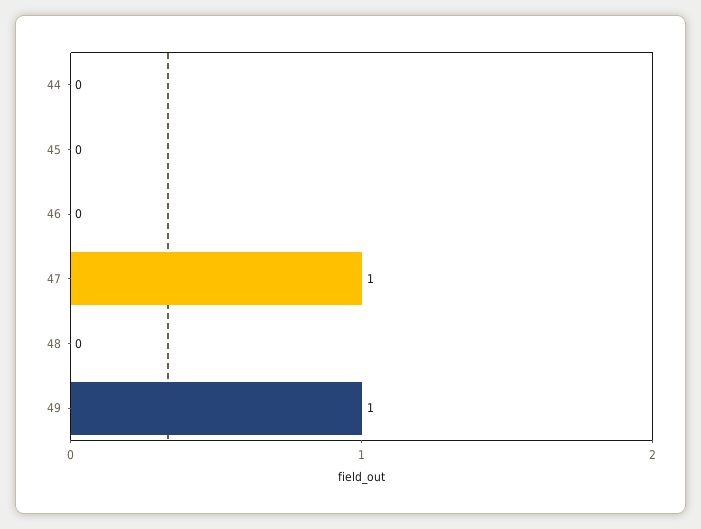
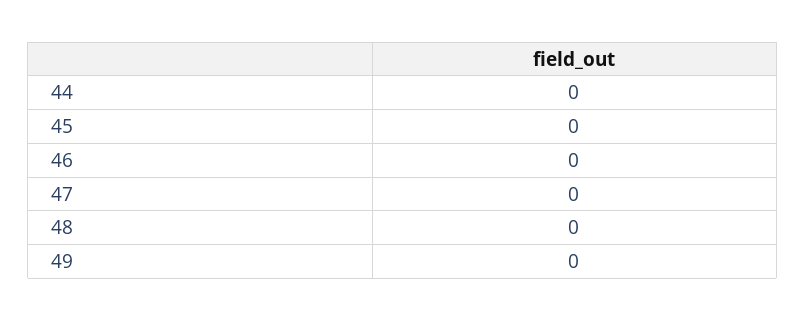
  {
    "44": 0,
    "45": 0,
    "46": 0,
-   "47": 1,
+   "47": 0,
    "48": 0,
-   "49": 1
+   "49": 0
  }

